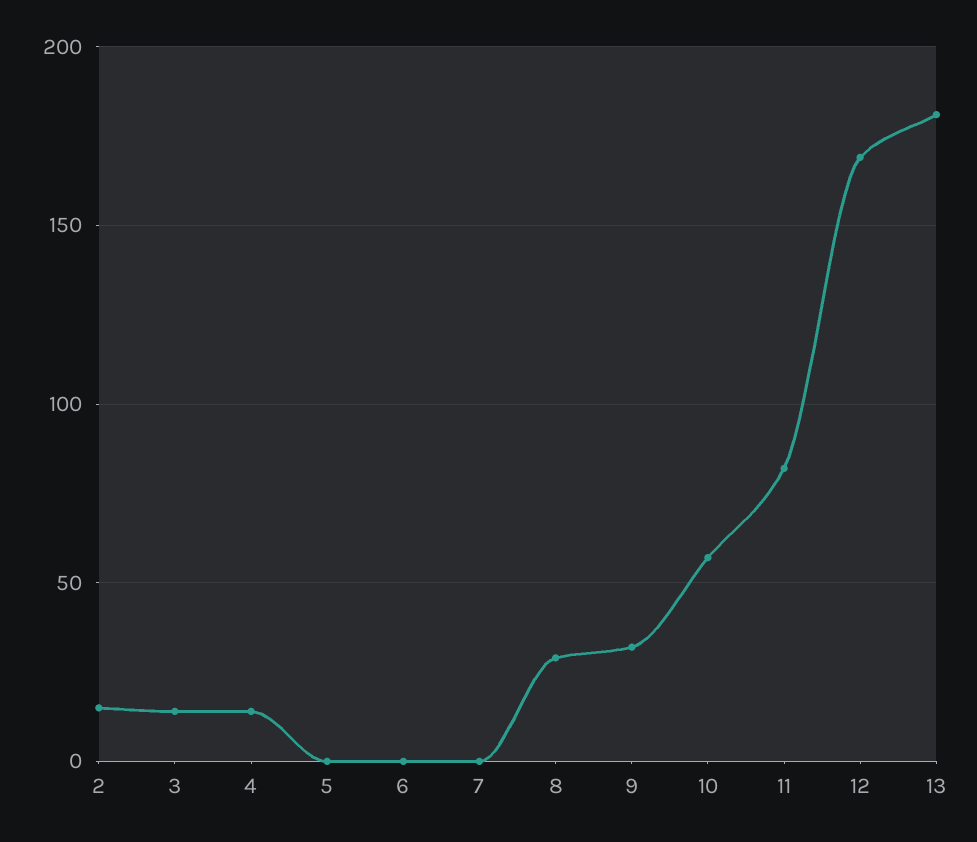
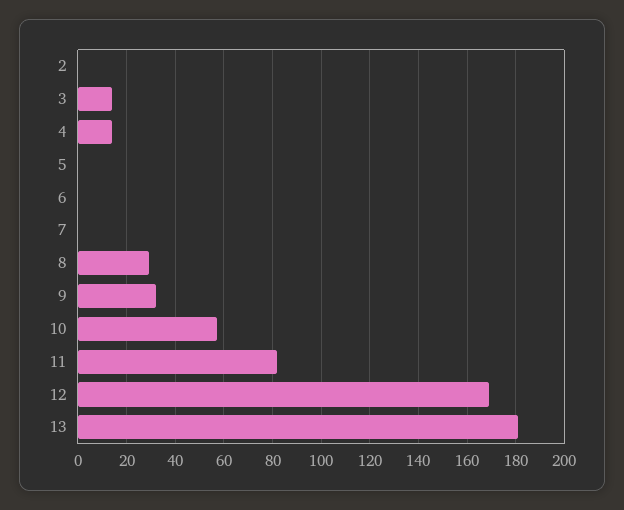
  {
-   "2": 15,
+   "2": 0,
    "3": 15,
    "4": 15,
    "5": 0,
    "6": 0,
    "7": 0,
    "8": 30,
    "9": 30,
    "10": 55,
    "11": 80,
    "12": 170,
    "13": 180
  }

